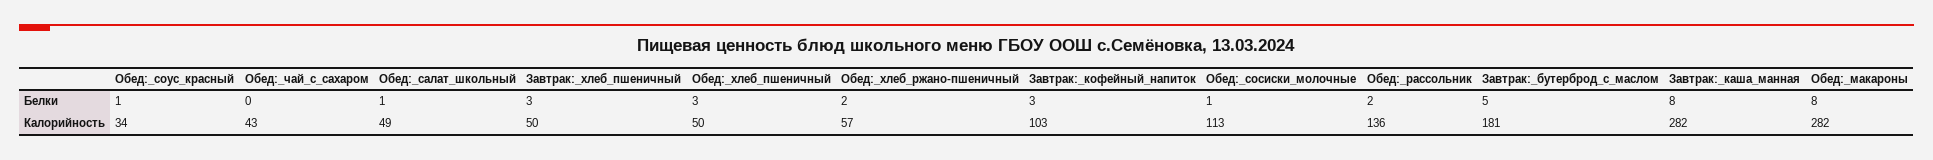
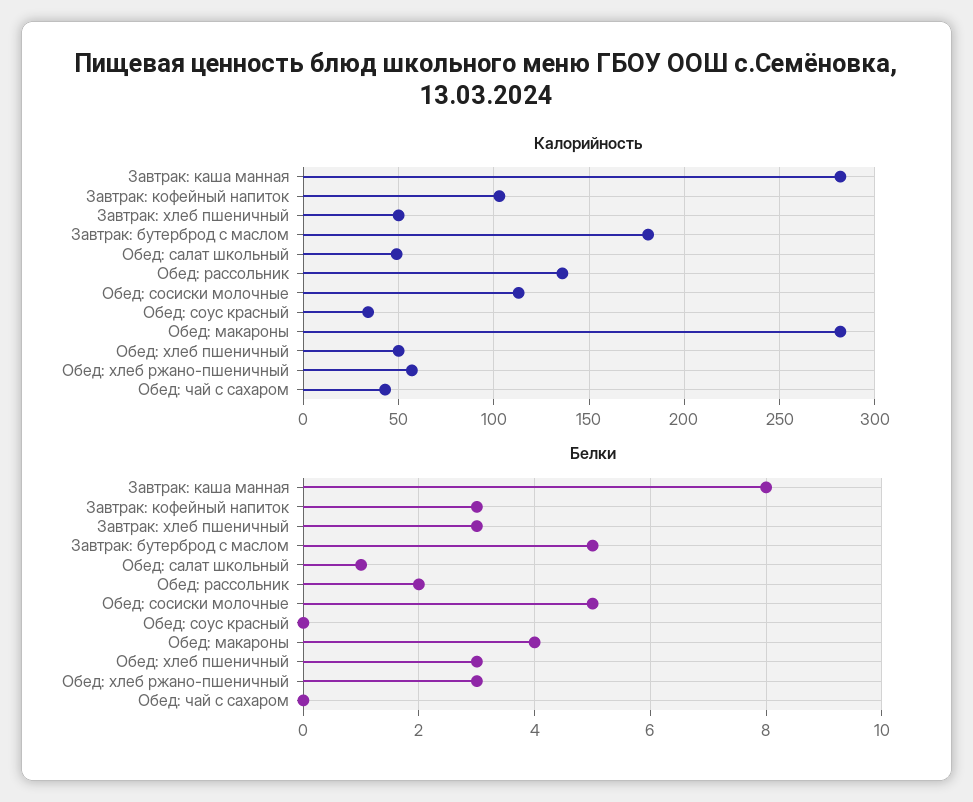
  {
    "Белки": {
-     "Обед:_соус_красный": 1,
+     "Обед:_соус_красный": 0,
      "Обед:_чай_с_сахаром": 0,
      "Обед:_салат_школьный": 1,
      "Завтрак:_хлеб_пшеничный": 3,
      "Обед:_хлеб_пшеничный": 3,
-     "Обед:_хлеб_ржано-пшеничный": 2,
+     "Обед:_хлеб_ржано-пшеничный": 3,
      "Завтрак:_кофейный_напиток": 3,
-     "Обед:_сосиски_молочные": 1,
+     "Обед:_сосиски_молочные": 5,
      "Обед:_рассольник": 2,
      "Завтрак:_бутерброд_с_маслом": 5,
      "Завтрак:_каша_манная": 8,
-     "Обед:_макароны": 8
+     "Обед:_макароны": 4
    },
    "Калорийность": {
      "Обед:_соус_красный": 34,
      "Обед:_чай_с_сахаром": 43,
      "Обед:_салат_школьный": 49,
      "Завтрак:_хлеб_пшеничный": 50,
      "Обед:_хлеб_пшеничный": 50,
      "Обед:_хлеб_ржано-пшеничный": 57,
      "Завтрак:_кофейный_напиток": 103,
      "Обед:_сосиски_молочные": 113,
      "Обед:_рассольник": 136,
      "Завтрак:_бутерброд_с_маслом": 181,
      "Завтрак:_каша_манная": 282,
      "Обед:_макароны": 282
    }
  }

